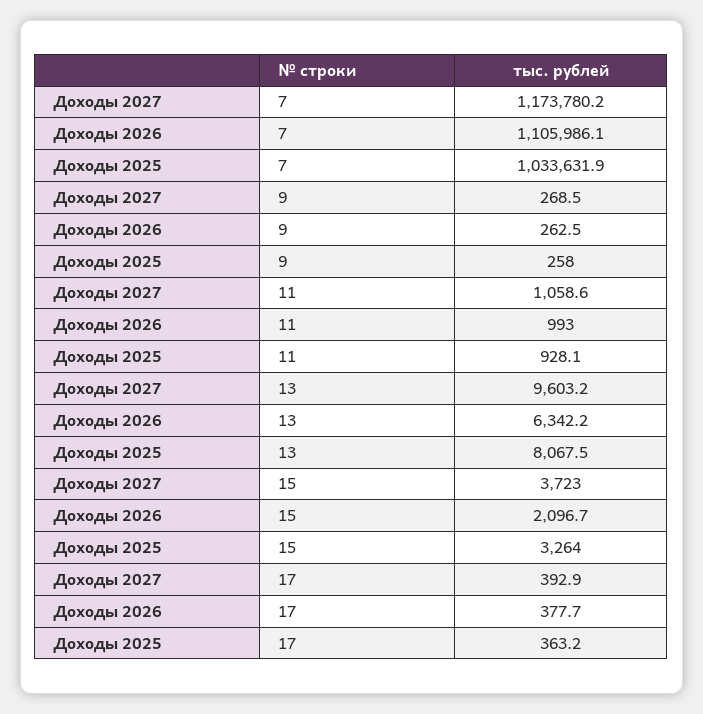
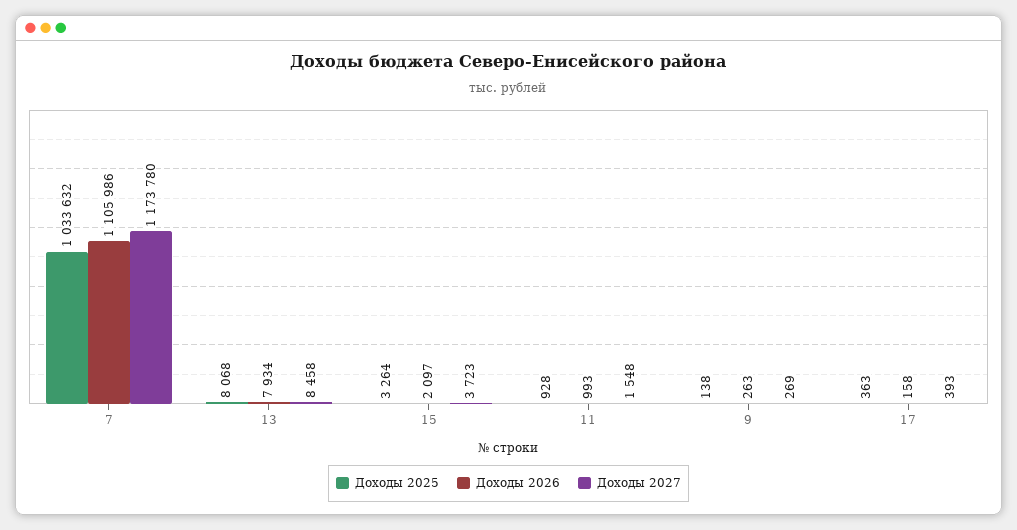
  {
    "Доходы 2027": {
      "7": 1173780.2,
      "9": 268.5,
-     "11": 1058.6,
+     "11": 1548,
-     "13": 9603.2,
+     "13": 8458,
      "15": 3723,
      "17": 392.9
    },
    "Доходы 2026": {
      "7": 1105986.1,
      "9": 262.5,
      "11": 993,
-     "13": 6342.2,
+     "13": 7934,
      "15": 2096.7,
-     "17": 377.7
+     "17": 158
    },
    "Доходы 2025": {
      "7": 1033631.9,
-     "9": 258,
+     "9": 138,
      "11": 928.1,
      "13": 8067.5,
      "15": 3264,
      "17": 363.2
    }
  }

